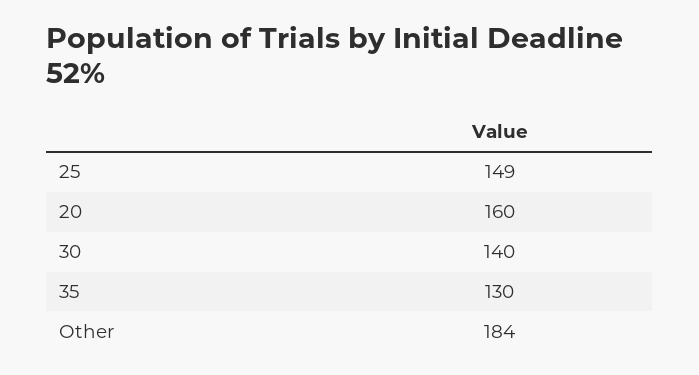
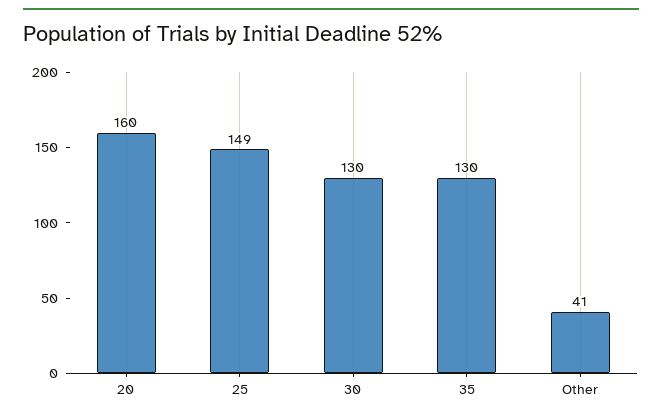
  {
    "25": 149,
    "20": 160,
-   "30": 140,
+   "30": 130,
    "35": 130,
-   "Other": 184
+   "Other": 41
  }

